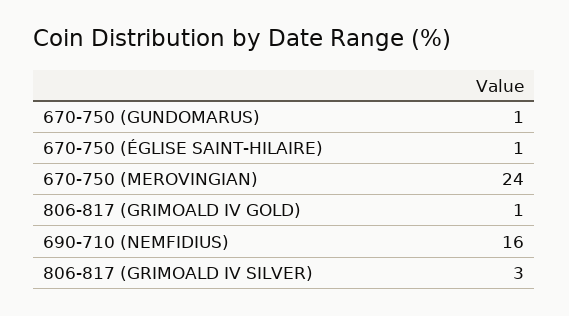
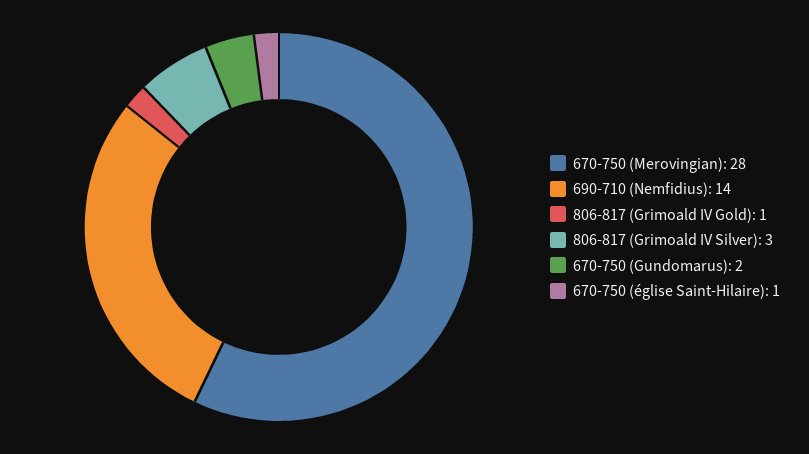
  {
-   "670-750 (GUNDOMARUS)": 1,
+   "670-750 (GUNDOMARUS)": 2,
    "670-750 (ÉGLISE SAINT-HILAIRE)": 1,
-   "670-750 (MEROVINGIAN)": 24,
+   "670-750 (MEROVINGIAN)": 28,
    "806-817 (GRIMOALD IV GOLD)": 1,
-   "690-710 (NEMFIDIUS)": 16,
+   "690-710 (NEMFIDIUS)": 14,
    "806-817 (GRIMOALD IV SILVER)": 3
  }

